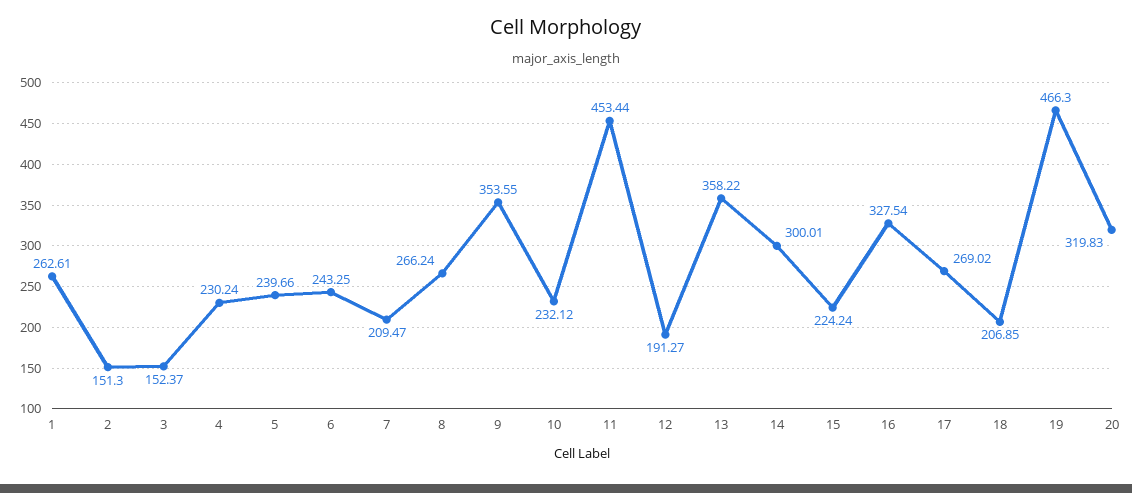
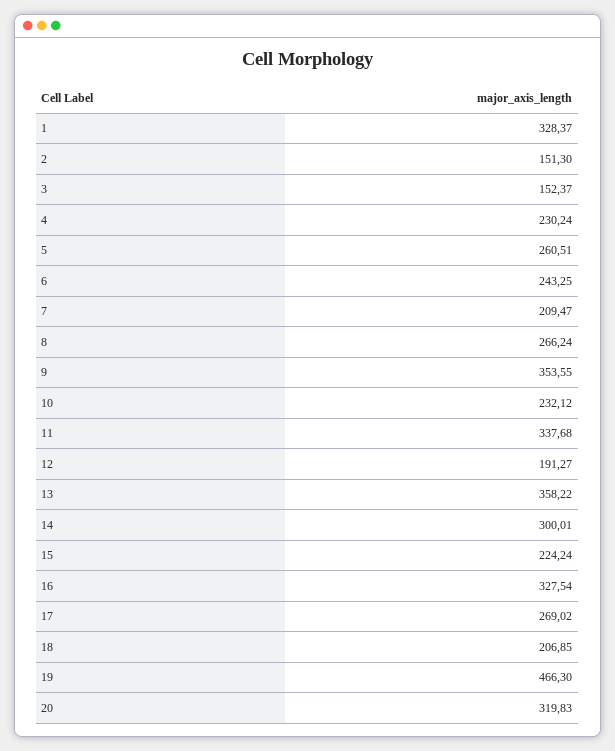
  {
-   "1": 262.61,
+   "1": 328.37,
    "2": 151.3,
    "3": 152.37,
    "4": 230.24,
-   "5": 239.66,
+   "5": 260.51,
    "6": 243.25,
    "7": 209.47,
    "8": 266.24,
    "9": 353.55,
    "10": 232.12,
-   "11": 453.44,
+   "11": 337.68,
    "12": 191.27,
    "13": 358.22,
    "14": 300.01,
    "15": 224.24,
    "16": 327.54,
    "17": 269.02,
    "18": 206.85,
    "19": 466.3,
    "20": 319.83
  }

